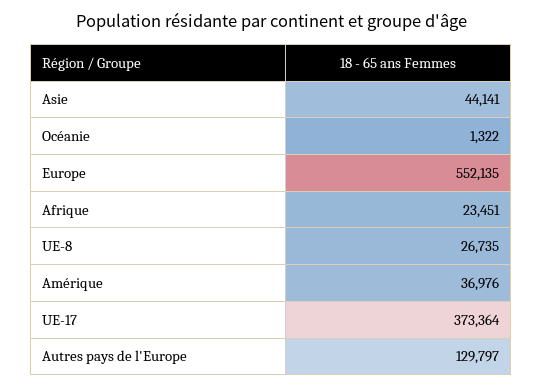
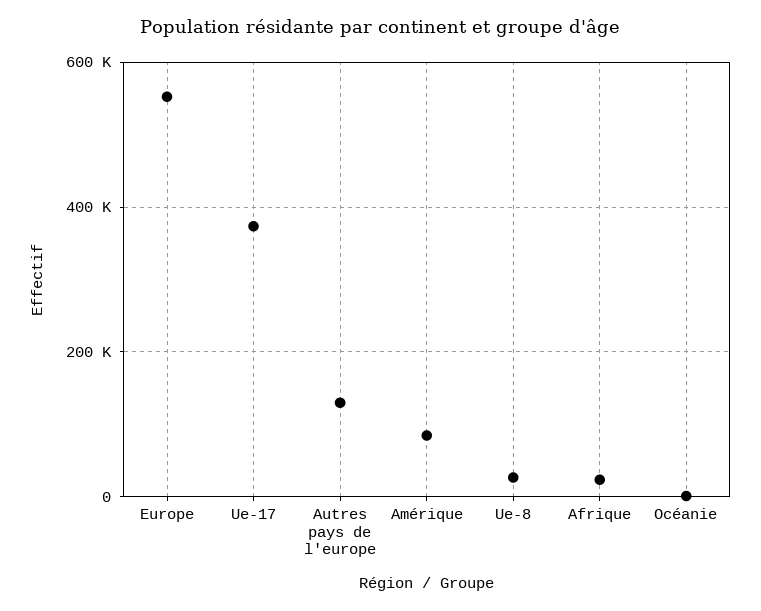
  {
-   "Asie": 44141,
    "Océanie": 1322,
    "Europe": 552135,
    "Afrique": 23451,
    "UE-8": 26735,
-   "Amérique": 36976,
+   "Amérique": 80000,
    "UE-17": 373364,
    "Autres pays de l'Europe": 129797
  }

